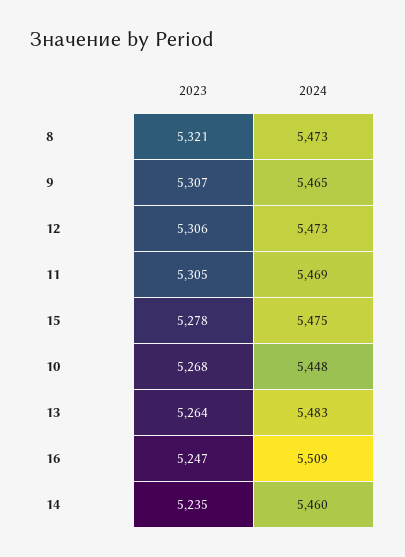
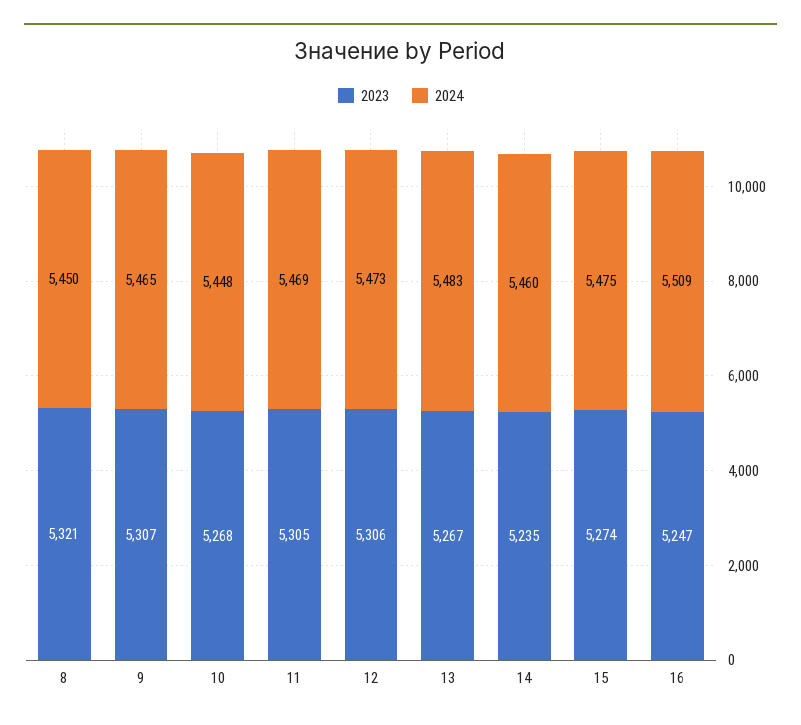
  {
    "2023": {
      "8": 5321,
      "9": 5307,
      "12": 5306,
      "11": 5305,
-     "15": 5278,
+     "15": 5274,
      "10": 5268,
-     "13": 5264,
+     "13": 5267,
      "16": 5247,
      "14": 5235
    },
    "2024": {
-     "8": 5473,
+     "8": 5450,
      "9": 5465,
      "12": 5473,
      "11": 5469,
      "15": 5475,
      "10": 5448,
      "13": 5483,
      "16": 5509,
      "14": 5460
    }
  }

